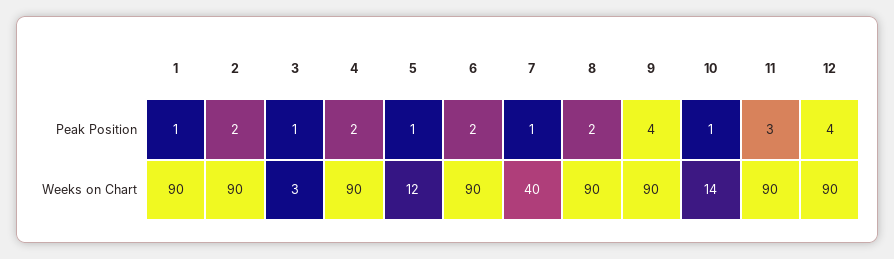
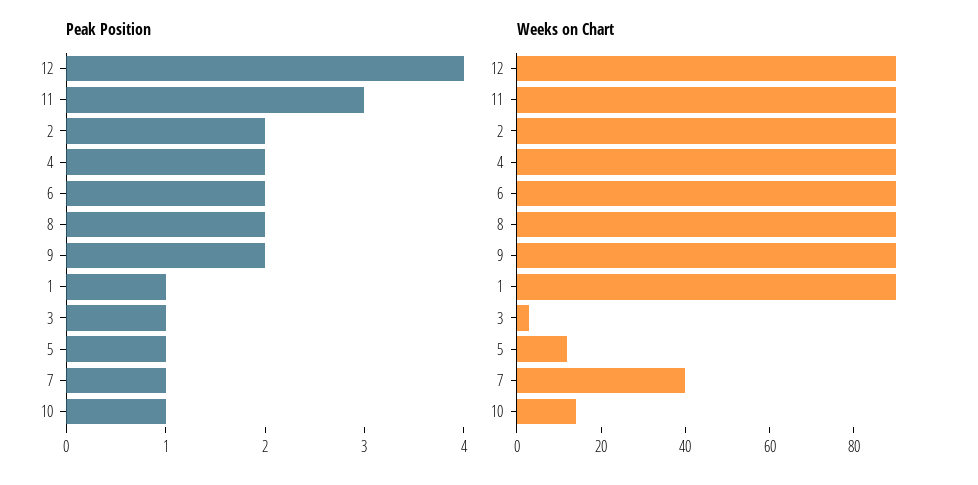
  {
    "Peak Position": {
      "1": 1,
      "2": 2,
      "3": 1,
      "4": 2,
      "5": 1,
      "6": 2,
      "7": 1,
      "8": 2,
-     "9": 4,
+     "9": 2,
      "10": 1,
      "11": 3,
      "12": 4
    },
    "Weeks on Chart": {
      "1": 90,
      "2": 90,
      "3": 3,
      "4": 90,
      "5": 12,
      "6": 90,
      "7": 40,
      "8": 90,
      "9": 90,
      "10": 14,
      "11": 90,
      "12": 90
    }
  }

